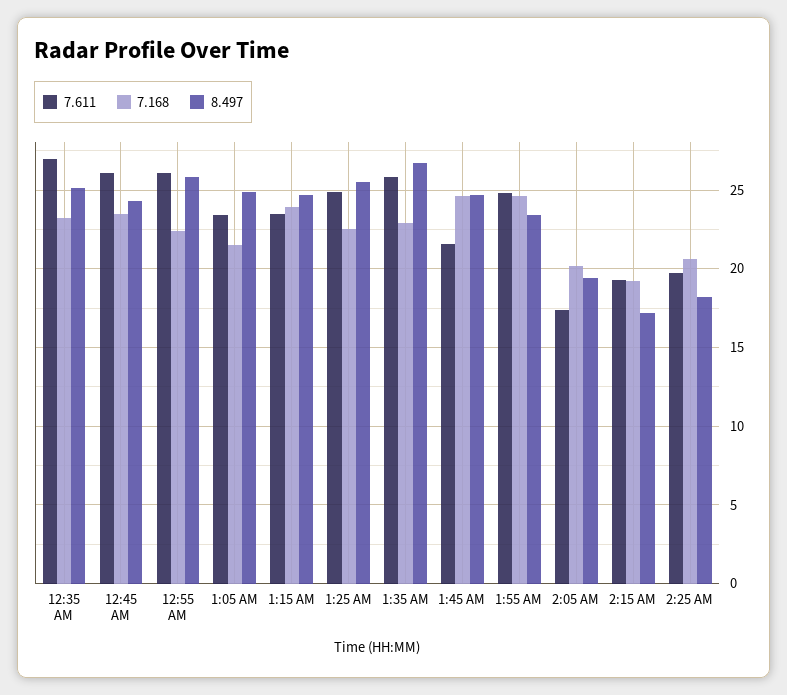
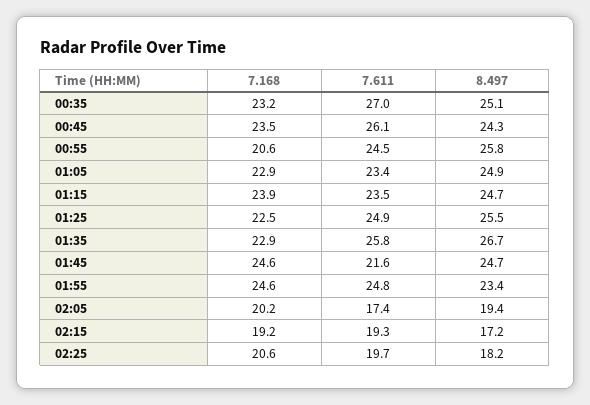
  {
    "7.611": {
      "12:35 AM": 27,
      "12:45 AM": 26.1,
-     "12:55 AM": 26,
+     "12:55 AM": 24.5,
      "1:05 AM": 23.4,
      "1:15 AM": 23.5,
      "1:25 AM": 24.9,
      "1:35 AM": 25.8,
      "1:45 AM": 21.6,
      "1:55 AM": 24.8,
      "2:05 AM": 17.4,
      "2:15 AM": 19.3,
      "2:25 AM": 19.7
    },
    "7.168": {
      "12:35 AM": 23.2,
      "12:45 AM": 23.5,
-     "12:55 AM": 22.5,
+     "12:55 AM": 20.6,
-     "1:05 AM": 21.5,
+     "1:05 AM": 22.9,
      "1:15 AM": 23.9,
      "1:25 AM": 22.5,
      "1:35 AM": 22.9,
      "1:45 AM": 24.6,
      "1:55 AM": 24.6,
      "2:05 AM": 20.2,
      "2:15 AM": 19.2,
      "2:25 AM": 20.6
    },
    "8.497": {
      "12:35 AM": 25.1,
      "12:45 AM": 24.3,
      "12:55 AM": 25.8,
      "1:05 AM": 24.9,
      "1:15 AM": 24.7,
      "1:25 AM": 25.5,
      "1:35 AM": 26.7,
      "1:45 AM": 24.7,
      "1:55 AM": 23.4,
      "2:05 AM": 19.4,
      "2:15 AM": 17.2,
      "2:25 AM": 18.2
    }
  }

